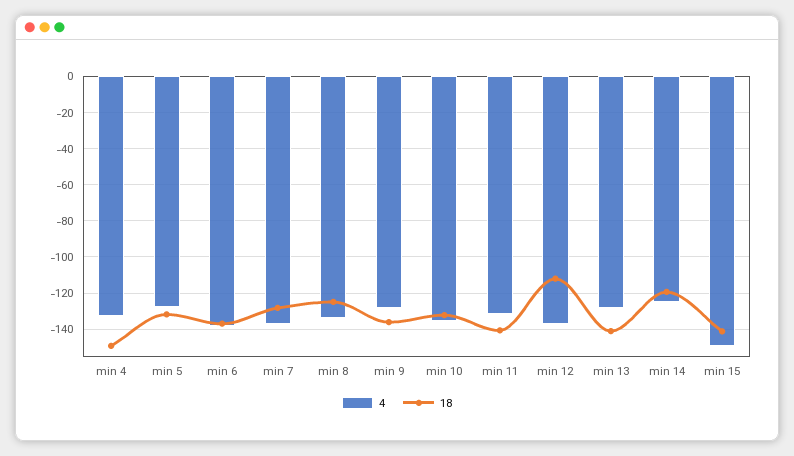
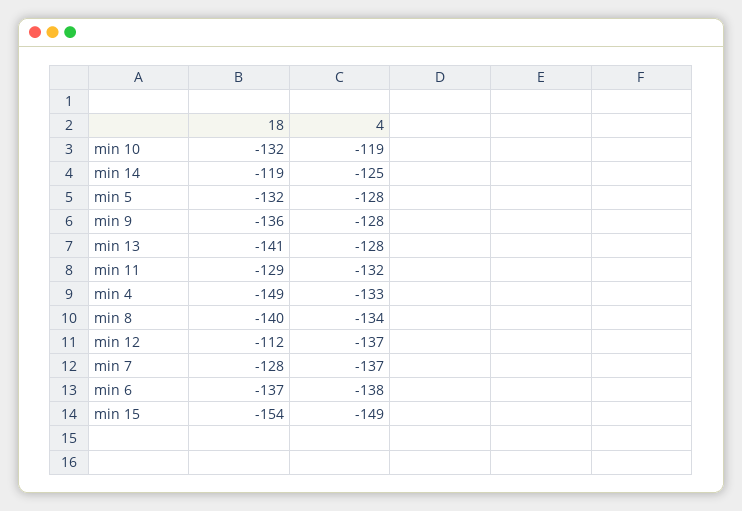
  {
    "4": {
      "min 4": -133,
      "min 5": -128,
      "min 6": -138,
      "min 7": -137,
      "min 8": -134,
      "min 9": -128,
-     "min 10": -135,
+     "min 10": -119,
      "min 11": -132,
      "min 12": -137,
      "min 13": -128,
      "min 14": -125,
      "min 15": -149
    },
    "18": {
      "min 4": -149,
      "min 5": -132,
      "min 6": -137,
      "min 7": -128,
-     "min 8": -125,
+     "min 8": -140,
      "min 9": -136,
      "min 10": -132,
-     "min 11": -140,
+     "min 11": -129,
      "min 12": -112,
      "min 13": -141,
      "min 14": -119,
-     "min 15": -140
+     "min 15": -154
    }
  }

